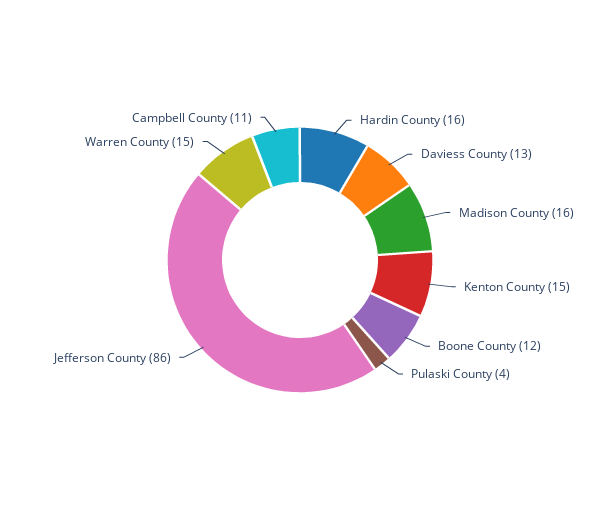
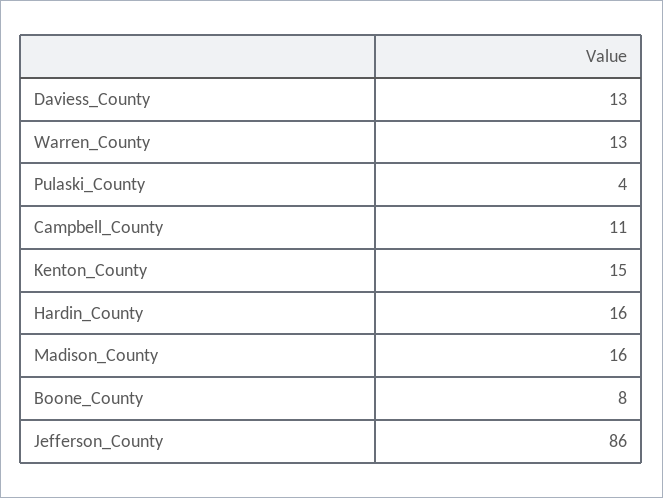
  {
    "Hardin County": 16,
    "Daviess County": 13,
    "Madison County": 16,
    "Kenton County": 15,
-   "Boone County": 12,
+   "Boone County": 8,
    "Pulaski County": 4,
    "Jefferson County": 86,
-   "Warren County": 15,
+   "Warren County": 13,
    "Campbell County": 11
  }

